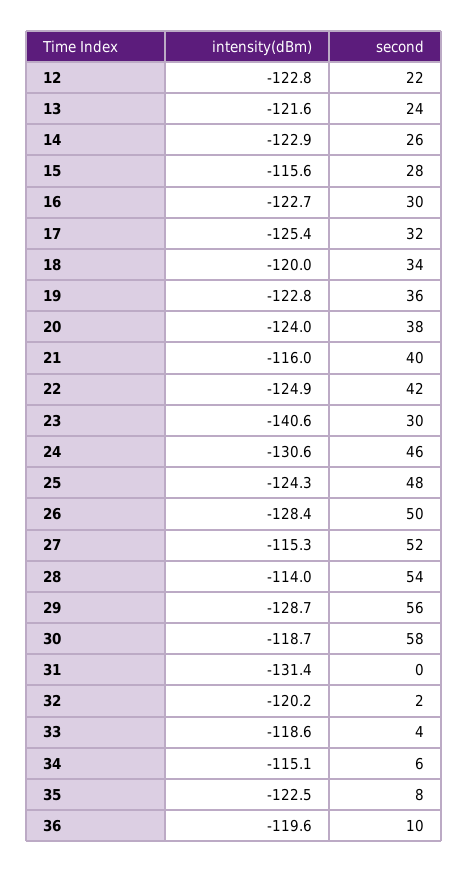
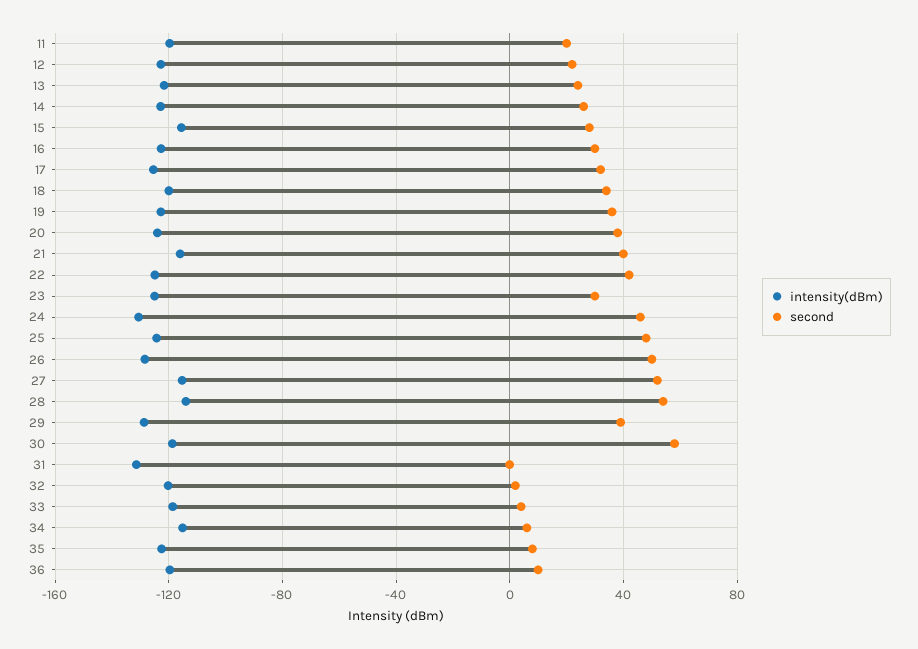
  {
    "intensity(dBm)": {
      "12": -122.8,
      "13": -121.6,
      "14": -122.9,
      "15": -115.6,
      "16": -122.7,
      "17": -125.4,
      "18": -120,
      "19": -122.8,
      "20": -124,
      "21": -116,
      "22": -124.9,
-     "23": -140.6,
+     "23": -125,
      "24": -130.6,
      "25": -124.3,
      "26": -128.4,
      "27": -115.3,
      "28": -114,
      "29": -128.7,
      "30": -118.7,
      "31": -131.4,
      "32": -120.2,
      "33": -118.6,
      "34": -115.1,
      "35": -122.5,
-     "36": -119.6
+     "36": -119.6,
+     "11": -120
    },
    "second": {
      "12": 22,
      "13": 24,
      "14": 26,
      "15": 28,
      "16": 30,
      "17": 32,
      "18": 34,
      "19": 36,
      "20": 38,
      "21": 40,
      "22": 42,
      "23": 30,
      "24": 46,
      "25": 48,
      "26": 50,
      "27": 52,
      "28": 54,
-     "29": 56,
+     "29": 40,
      "30": 58,
      "31": 0,
      "32": 2,
      "33": 4,
      "34": 6,
      "35": 8,
-     "36": 10
+     "36": 10,
+     "11": 20
    }
  }

